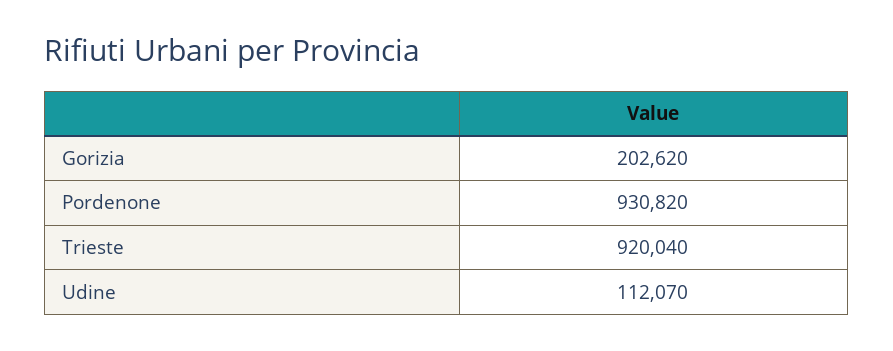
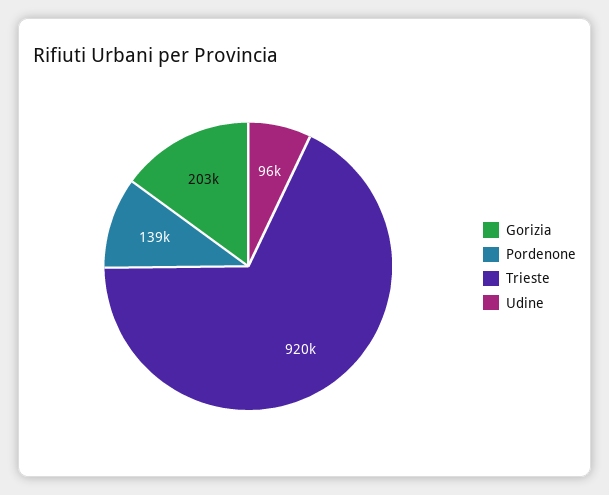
  {
    "Gorizia": 202620,
-   "Pordenone": 930820,
+   "Pordenone": 139000,
    "Trieste": 920040,
-   "Udine": 112070
+   "Udine": 96000
  }

